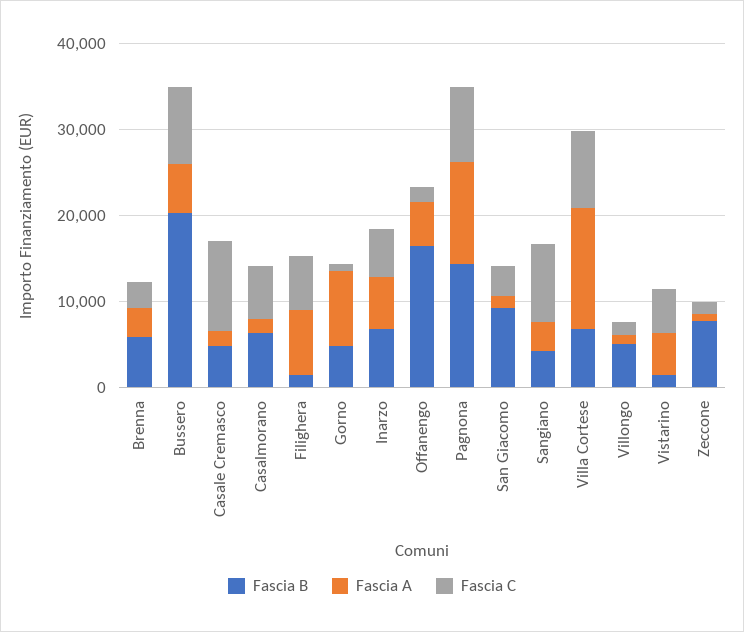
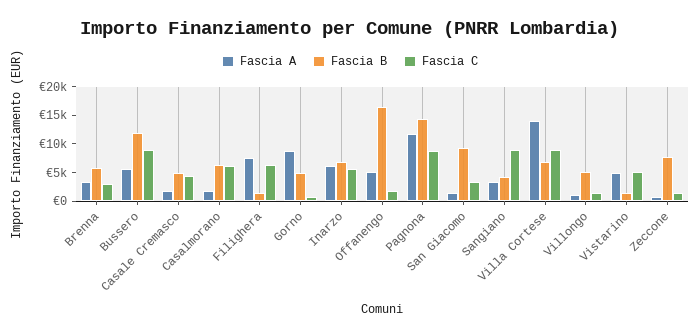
  {
    "Fascia B": {
      "Brenna": 6000,
-     "Bussero": 20000,
+     "Bussero": 12500,
      "Casale Cremasco": 4000,
      "Casalmorano": 6000,
      "Filighera": 2000,
      "Gorno": 4000,
      "Inarzo": 6000,
      "Offanengo": 16000,
      "Pagnona": 14000,
      "San Giacomo": 10000,
      "Sangiano": 4000,
      "Villa Cortese": 6000,
      "Villongo": 6000,
      "Vistarino": 2000,
      "Zeccone": 8000
    },
    "Fascia A": {
      "Brenna": 4000,
      "Bussero": 6000,
      "Casale Cremasco": 2000,
      "Casalmorano": 2000,
      "Filighera": 8000,
      "Gorno": 8000,
      "Inarzo": 6000,
      "Offanengo": 6000,
      "Pagnona": 12000,
      "San Giacomo": 2000,
      "Sangiano": 4000,
      "Villa Cortese": 14000,
      "Villongo": 2000,
      "Vistarino": 4000,
      "Zeccone": 0
    },
    "Fascia C": {
      "Brenna": 4000,
      "Bussero": 8000,
-     "Casale Cremasco": 10000,
+     "Casale Cremasco": 5000,
      "Casalmorano": 6000,
      "Filighera": 6000,
      "Gorno": 0,
      "Inarzo": 6000,
      "Offanengo": 2000,
      "Pagnona": 8000,
      "San Giacomo": 4000,
      "Sangiano": 8000,
      "Villa Cortese": 8000,
      "Villongo": 2000,
      "Vistarino": 6000,
      "Zeccone": 2000
    }
  }

